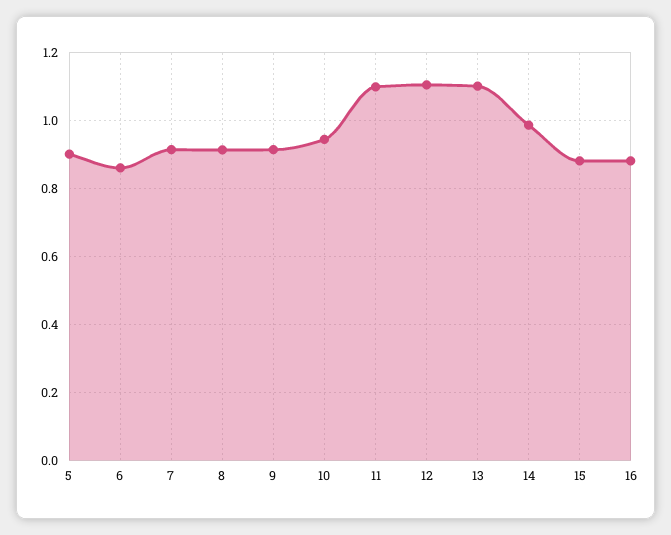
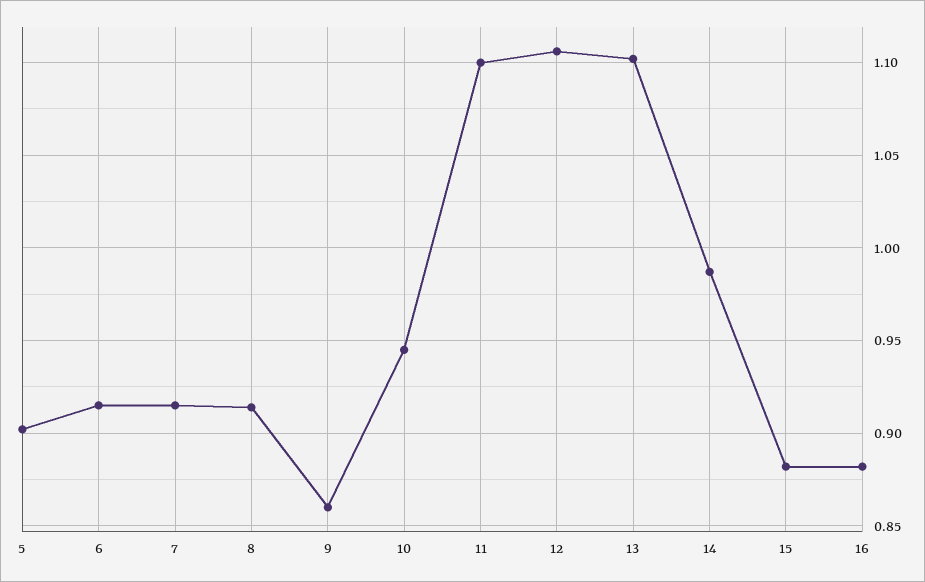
  {
    "5": 0.9,
-   "6": 0.86,
+   "6": 0.915,
    "7": 0.915,
    "8": 0.915,
-   "9": 0.92,
+   "9": 0.86,
    "10": 0.945,
    "11": 1.1,
    "12": 1.105,
    "13": 1.1,
    "14": 0.985,
    "15": 0.88,
    "16": 0.88
  }

